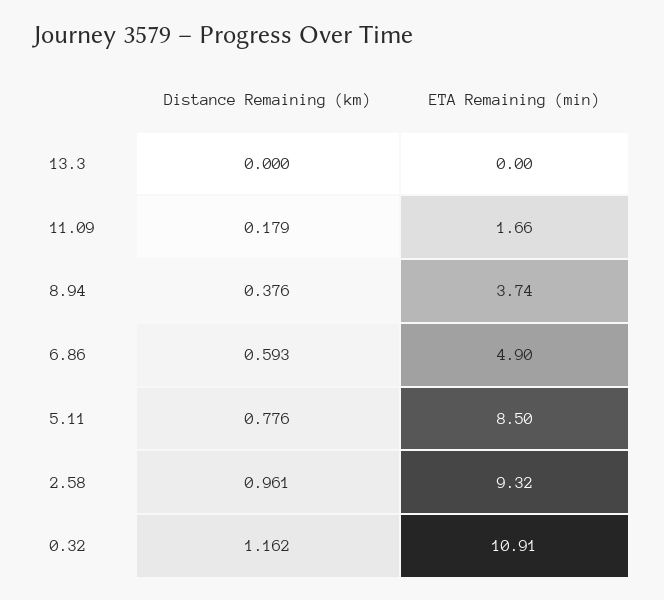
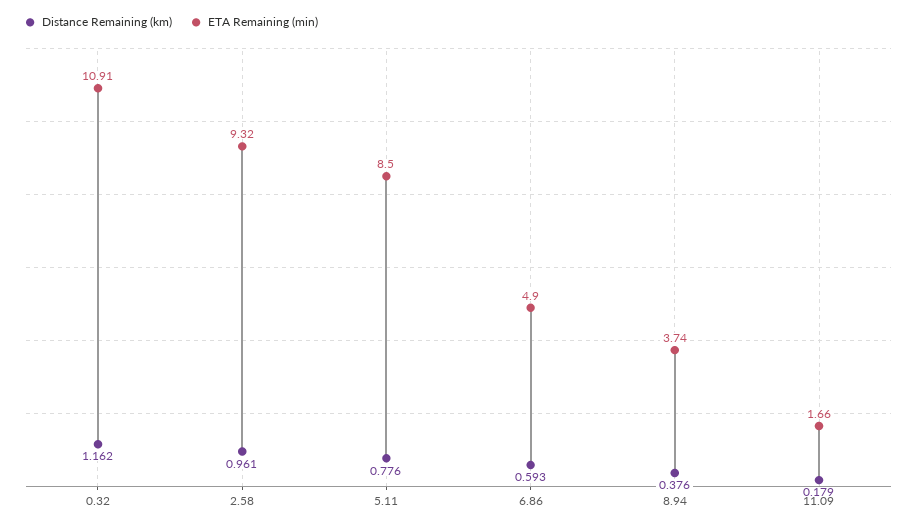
  {
    "Distance Remaining (km)": {
-     "13.3": 0,
      "11.09": 0.179,
      "8.94": 0.376,
      "6.86": 0.593,
      "5.11": 0.776,
      "2.58": 0.961,
      "0.32": 1.162
    },
    "ETA Remaining (min)": {
-     "13.3": 0,
      "11.09": 1.66,
      "8.94": 3.74,
      "6.86": 4.9,
      "5.11": 8.5,
      "2.58": 9.32,
      "0.32": 10.91
    }
  }

